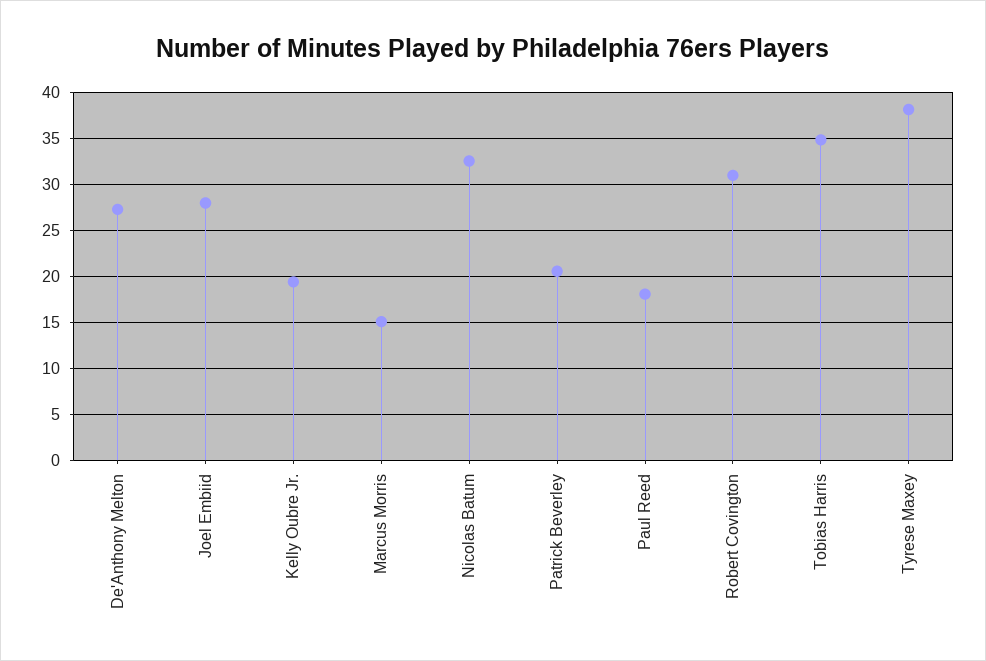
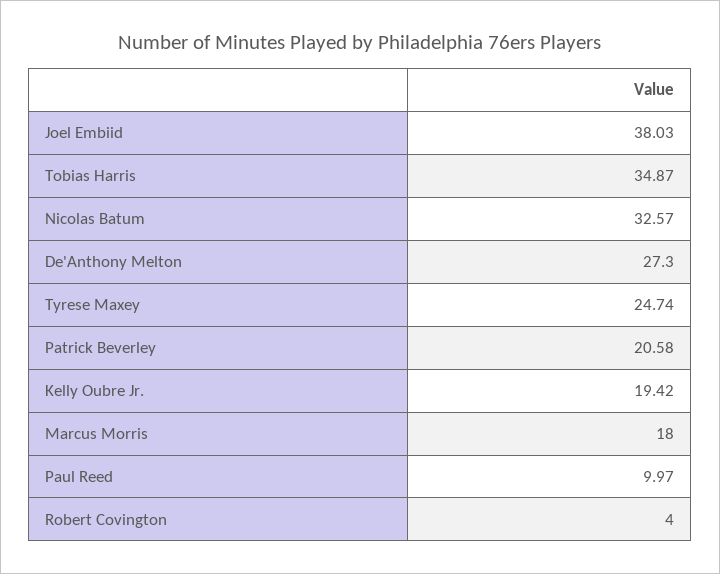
  {
    "De'Anthony Melton": 27.3,
-   "Joel Embiid": 28,
+   "Joel Embiid": 38.03,
    "Kelly Oubre Jr.": 19.42,
-   "Marcus Morris": 15,
+   "Marcus Morris": 18,
    "Nicolas Batum": 32.57,
    "Patrick Beverley": 20.58,
-   "Paul Reed": 18,
+   "Paul Reed": 9.97,
-   "Robert Covington": 31,
+   "Robert Covington": 4,
    "Tobias Harris": 34.87,
-   "Tyrese Maxey": 38
+   "Tyrese Maxey": 24.74
  }

